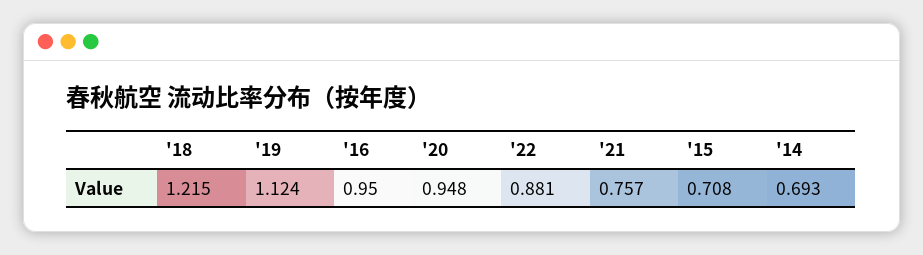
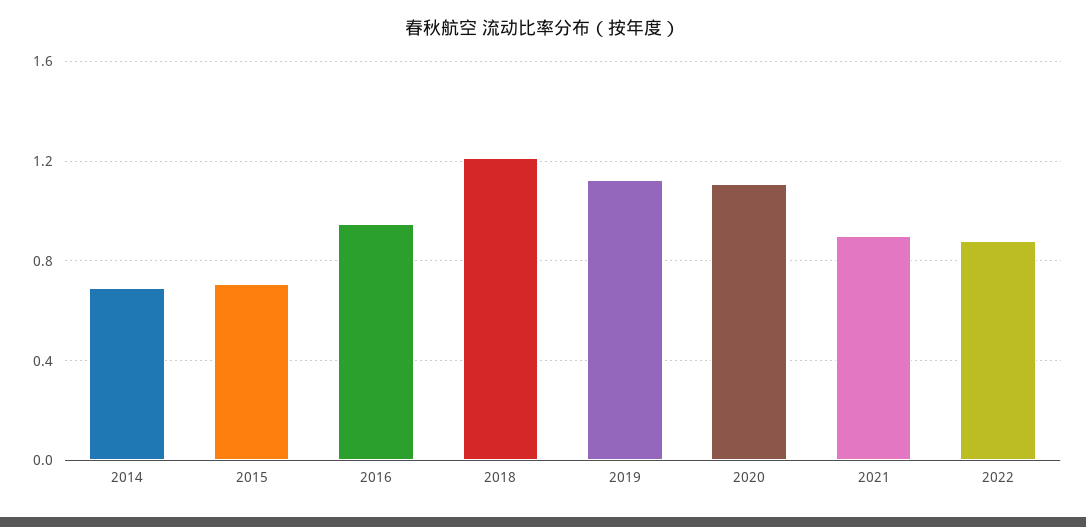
  {
    "'18": 1.215,
    "'19": 1.124,
    "'16": 0.95,
-   "'20": 0.948,
+   "'20": 1.1,
    "'22": 0.881,
-   "'21": 0.757,
+   "'21": 0.9,
    "'15": 0.708,
    "'14": 0.693
  }

